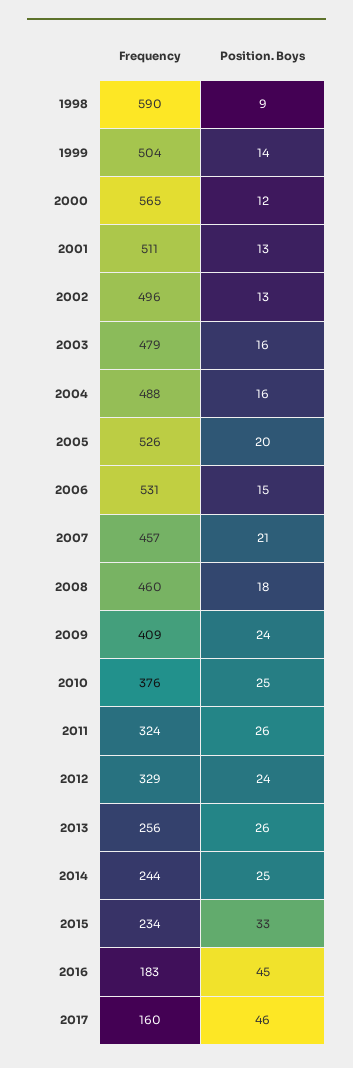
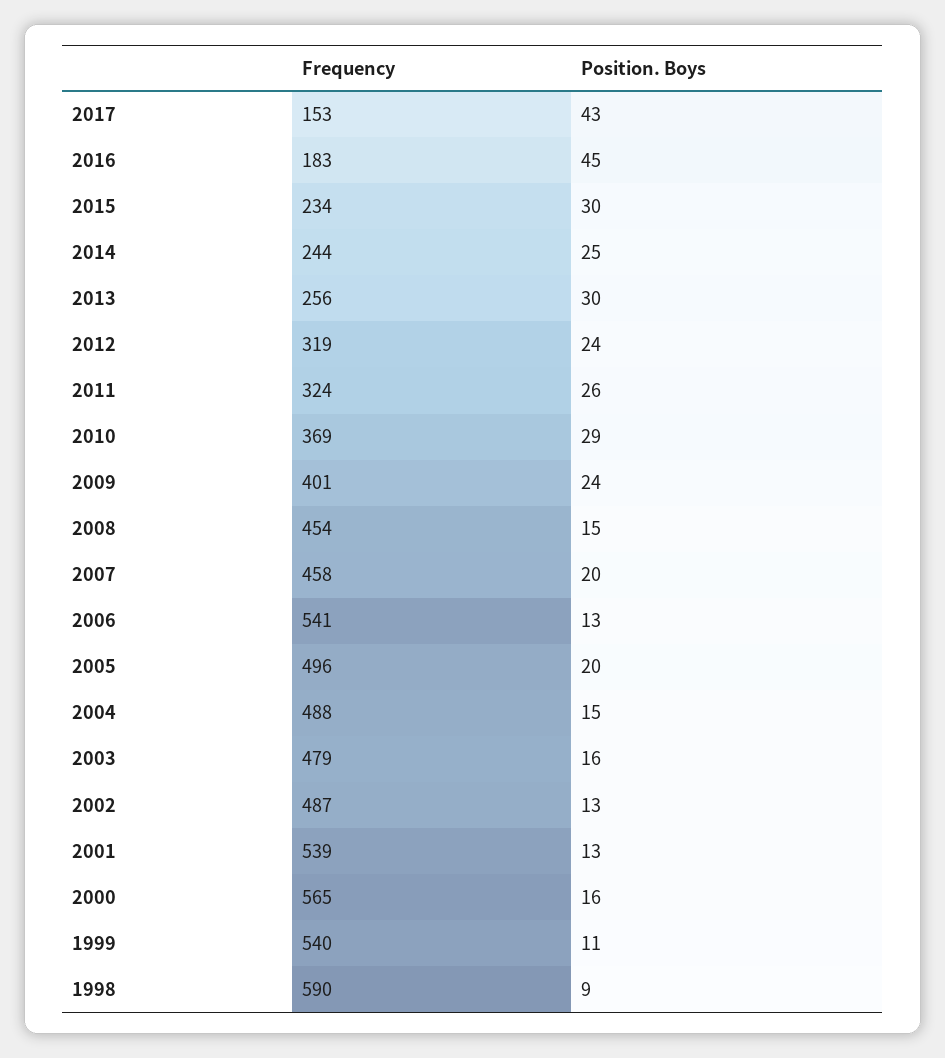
  {
    "Frequency": {
      "1998": 590,
-     "1999": 504,
+     "1999": 540,
      "2000": 565,
-     "2001": 511,
+     "2001": 539,
-     "2002": 496,
+     "2002": 487,
      "2003": 479,
      "2004": 488,
-     "2005": 526,
+     "2005": 496,
-     "2006": 531,
+     "2006": 541,
-     "2007": 457,
+     "2007": 458,
-     "2008": 460,
+     "2008": 454,
-     "2009": 409,
+     "2009": 401,
-     "2010": 376,
+     "2010": 369,
      "2011": 324,
-     "2012": 329,
+     "2012": 319,
      "2013": 256,
      "2014": 244,
      "2015": 234,
      "2016": 183,
-     "2017": 160
+     "2017": 153
    },
    "Position. Boys": {
      "1998": 9,
-     "1999": 14,
+     "1999": 11,
-     "2000": 12,
+     "2000": 16,
      "2001": 13,
      "2002": 13,
      "2003": 16,
-     "2004": 16,
+     "2004": 15,
      "2005": 20,
-     "2006": 15,
+     "2006": 13,
-     "2007": 21,
+     "2007": 20,
-     "2008": 18,
+     "2008": 15,
      "2009": 24,
-     "2010": 25,
+     "2010": 29,
      "2011": 26,
      "2012": 24,
-     "2013": 26,
+     "2013": 30,
      "2014": 25,
-     "2015": 33,
+     "2015": 30,
      "2016": 45,
-     "2017": 46
+     "2017": 43
    }
  }

